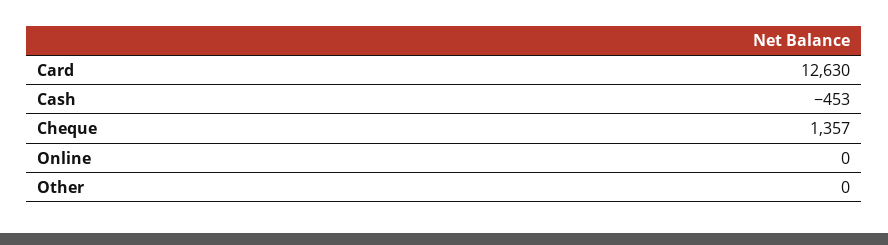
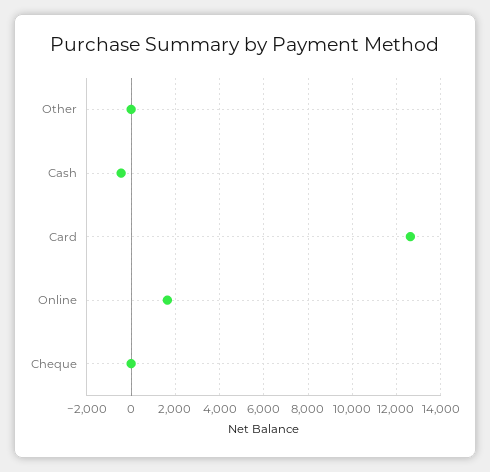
  {
    "Card": 12630,
    "Cash": -453,
-   "Cheque": 1357,
+   "Cheque": 0,
-   "Online": 0,
+   "Online": 1500,
    "Other": 0
  }

